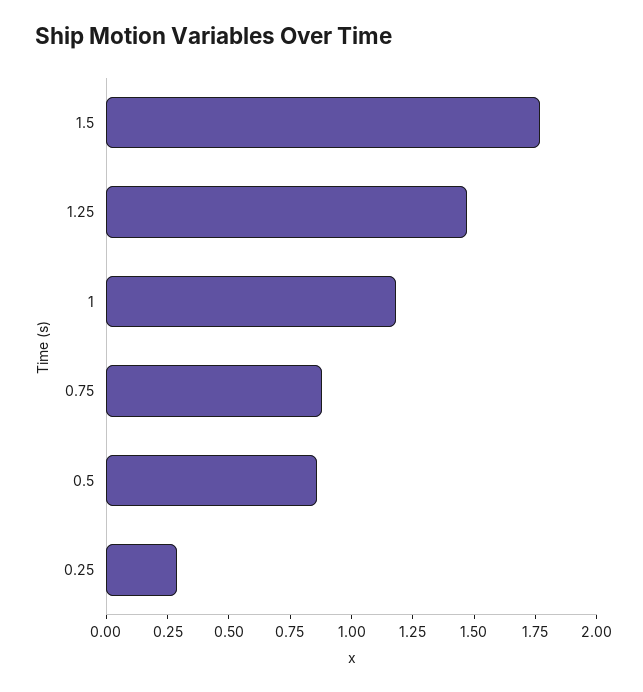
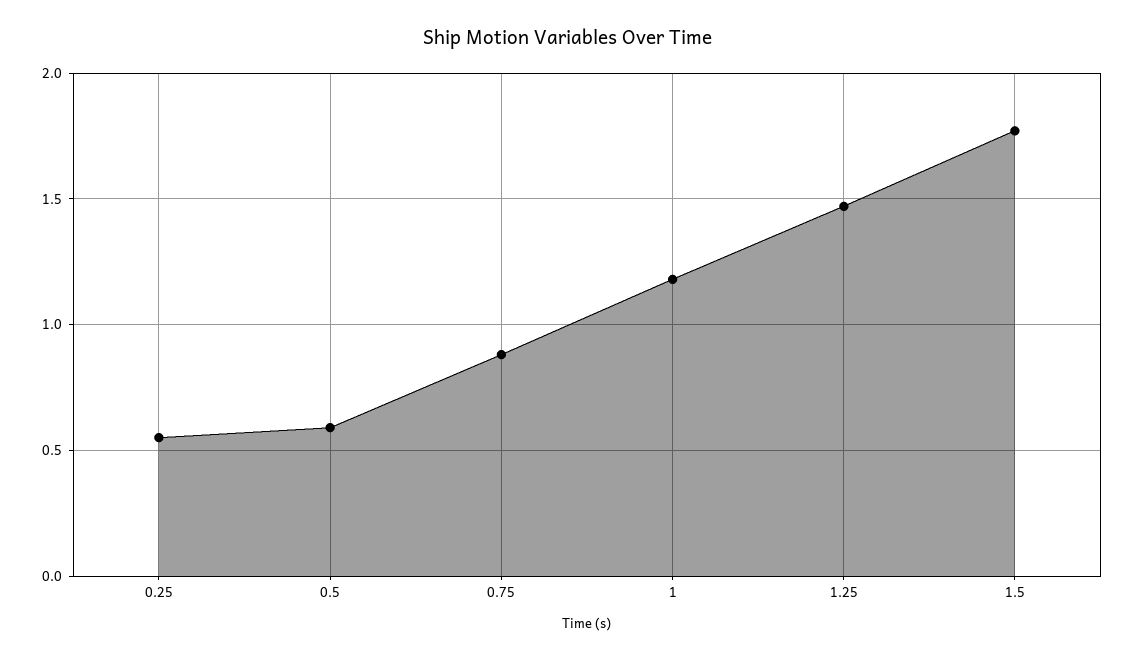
  {
    "1.5": 1.75,
    "1.25": 1.45,
    "1": 1.2,
    "0.75": 0.9,
-   "0.5": 0.85,
+   "0.5": 0.6,
-   "0.25": 0.3
+   "0.25": 0.55
  }

